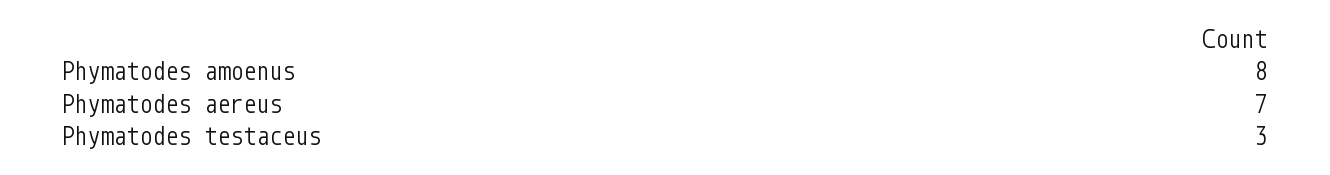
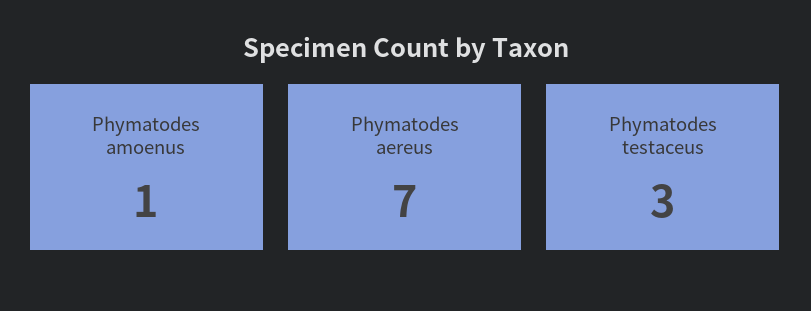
  {
-   "Phymatodes amoenus": 8,
+   "Phymatodes amoenus": 1,
    "Phymatodes aereus": 7,
    "Phymatodes testaceus": 3
  }

